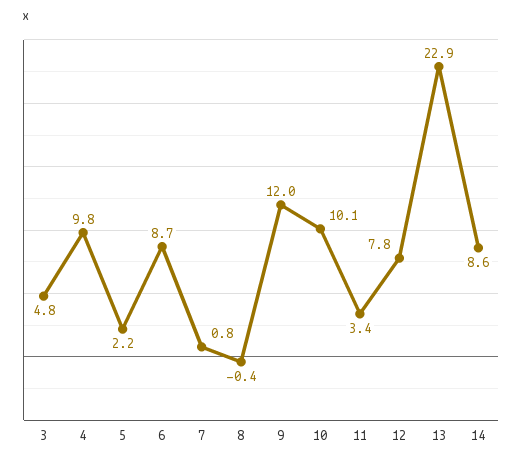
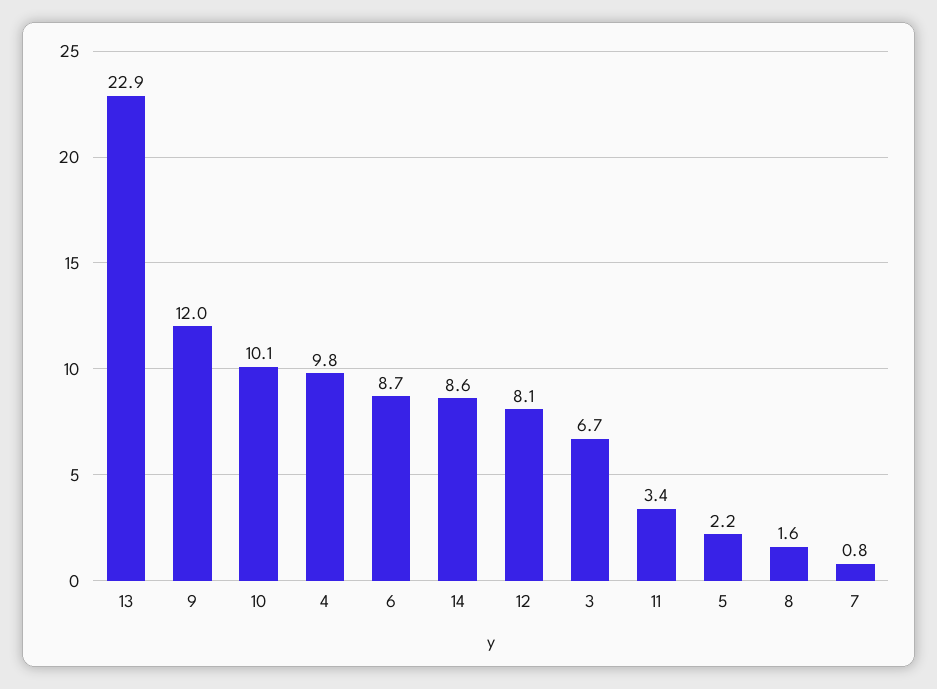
  {
-   "3": 4.8,
+   "3": 6.7,
    "4": 9.8,
    "5": 2.2,
    "6": 8.7,
    "7": 0.8,
-   "8": -0.4,
+   "8": 1.6,
    "9": 12,
    "10": 10.1,
    "11": 3.4,
-   "12": 7.8,
+   "12": 8.1,
    "13": 22.9,
    "14": 8.6
  }

